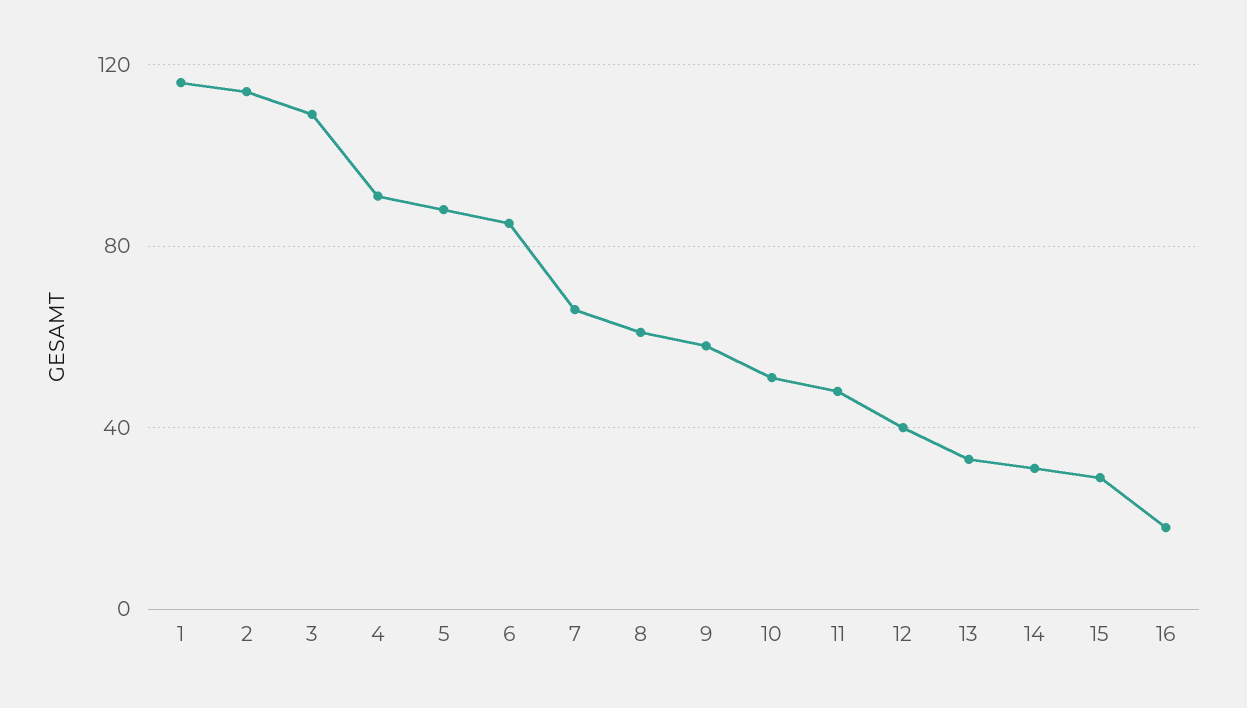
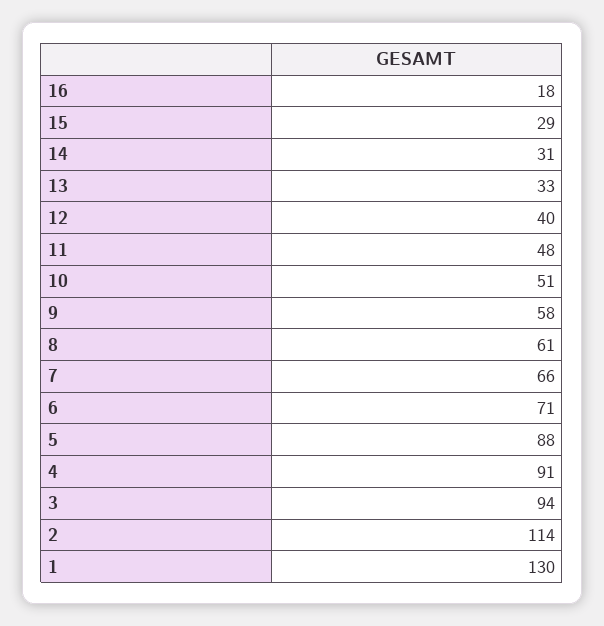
  {
-   "1": 115,
+   "1": 130,
    "2": 114,
-   "3": 110,
+   "3": 94,
    "4": 91,
    "5": 88,
-   "6": 85,
+   "6": 71,
    "7": 66,
    "8": 61,
    "9": 58,
    "10": 51,
    "11": 48,
    "12": 40,
    "13": 33,
    "14": 31,
    "15": 29,
    "16": 18
  }

